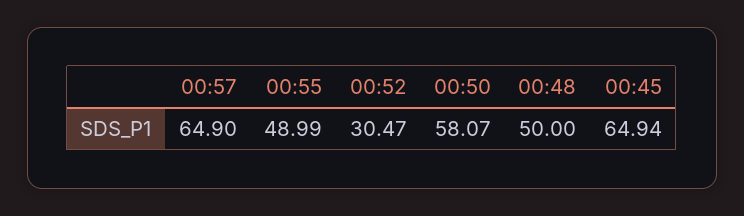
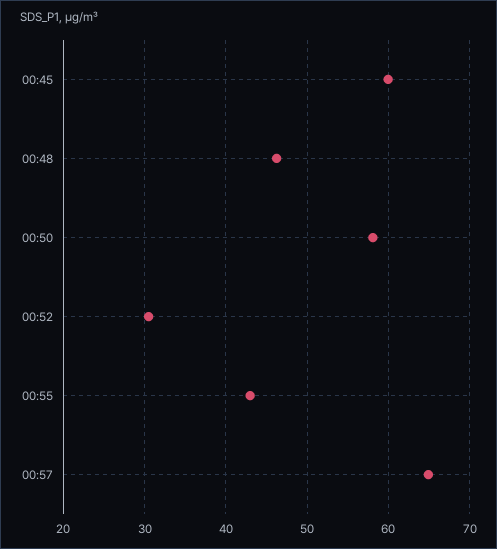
  {
    "00:57": 64.9,
-   "00:55": 48.99,
+   "00:55": 43,
    "00:52": 30.47,
    "00:50": 58.07,
-   "00:48": 50,
+   "00:48": 46,
-   "00:45": 64.94
+   "00:45": 60
  }

